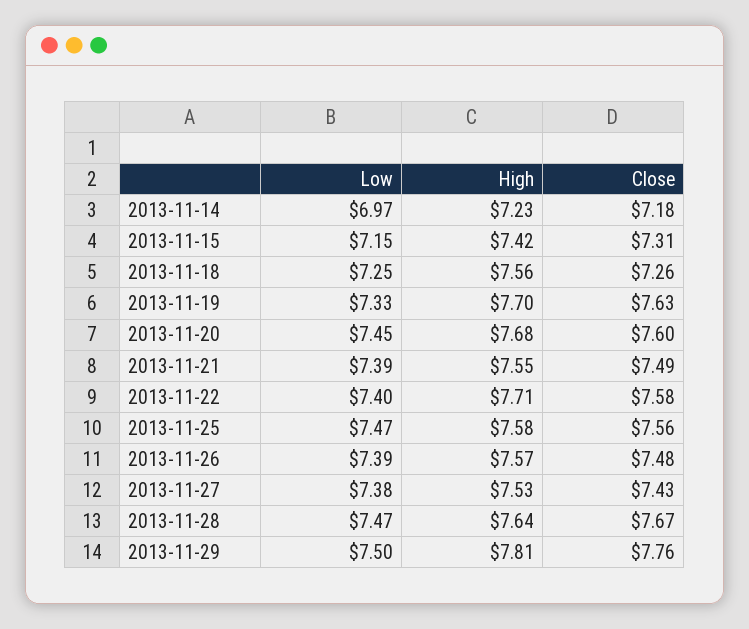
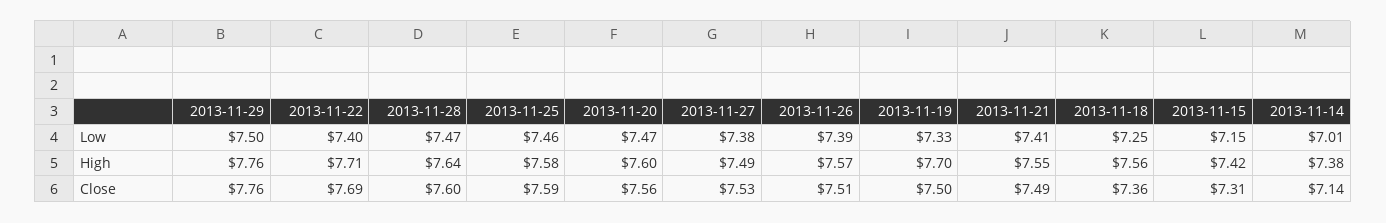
  {
    "Low": {
-     "2013-11-14": 6.97,
+     "2013-11-14": 7.01,
      "2013-11-15": 7.15,
      "2013-11-18": 7.25,
      "2013-11-19": 7.33,
-     "2013-11-20": 7.45,
+     "2013-11-20": 7.47,
-     "2013-11-21": 7.39,
+     "2013-11-21": 7.41,
      "2013-11-22": 7.4,
-     "2013-11-25": 7.47,
+     "2013-11-25": 7.46,
      "2013-11-26": 7.39,
      "2013-11-27": 7.38,
      "2013-11-28": 7.47,
      "2013-11-29": 7.5
    },
    "High": {
-     "2013-11-14": 7.23,
+     "2013-11-14": 7.38,
      "2013-11-15": 7.42,
      "2013-11-18": 7.56,
      "2013-11-19": 7.7,
-     "2013-11-20": 7.68,
+     "2013-11-20": 7.6,
      "2013-11-21": 7.55,
      "2013-11-22": 7.71,
      "2013-11-25": 7.58,
      "2013-11-26": 7.57,
-     "2013-11-27": 7.53,
+     "2013-11-27": 7.49,
      "2013-11-28": 7.64,
-     "2013-11-29": 7.81
+     "2013-11-29": 7.76
    },
    "Close": {
-     "2013-11-14": 7.18,
+     "2013-11-14": 7.14,
      "2013-11-15": 7.31,
-     "2013-11-18": 7.26,
+     "2013-11-18": 7.36,
-     "2013-11-19": 7.63,
+     "2013-11-19": 7.5,
-     "2013-11-20": 7.6,
+     "2013-11-20": 7.56,
      "2013-11-21": 7.49,
-     "2013-11-22": 7.58,
+     "2013-11-22": 7.69,
-     "2013-11-25": 7.56,
+     "2013-11-25": 7.59,
-     "2013-11-26": 7.48,
+     "2013-11-26": 7.51,
-     "2013-11-27": 7.43,
+     "2013-11-27": 7.53,
-     "2013-11-28": 7.67,
+     "2013-11-28": 7.6,
      "2013-11-29": 7.76
    }
  }

